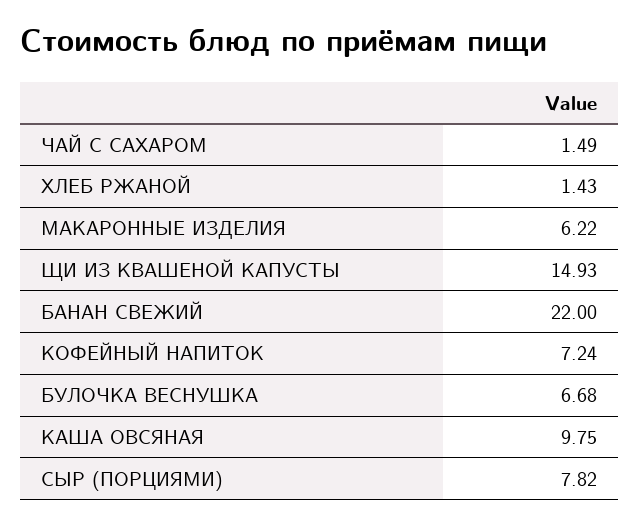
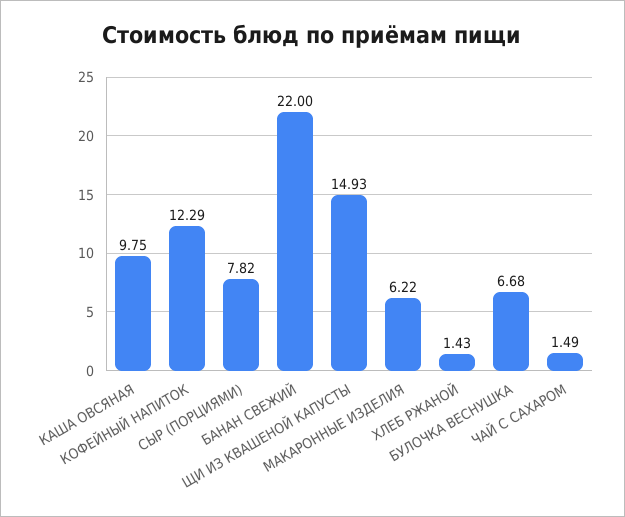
  {
    "ЧАЙ С САХАРОМ": 1.49,
    "ХЛЕБ РЖАНОЙ": 1.43,
    "МАКАРОННЫЕ ИЗДЕЛИЯ": 6.22,
    "ЩИ ИЗ КВАШЕНОЙ КАПУСТЫ": 14.93,
    "БАНАН СВЕЖИЙ": 22,
-   "КОФЕЙНЫЙ НАПИТОК": 7.24,
+   "КОФЕЙНЫЙ НАПИТОК": 12.29,
    "БУЛОЧКА ВЕСНУШКА": 6.68,
    "КАША ОВСЯНАЯ": 9.75,
    "СЫР (ПОРЦИЯМИ)": 7.82
  }

